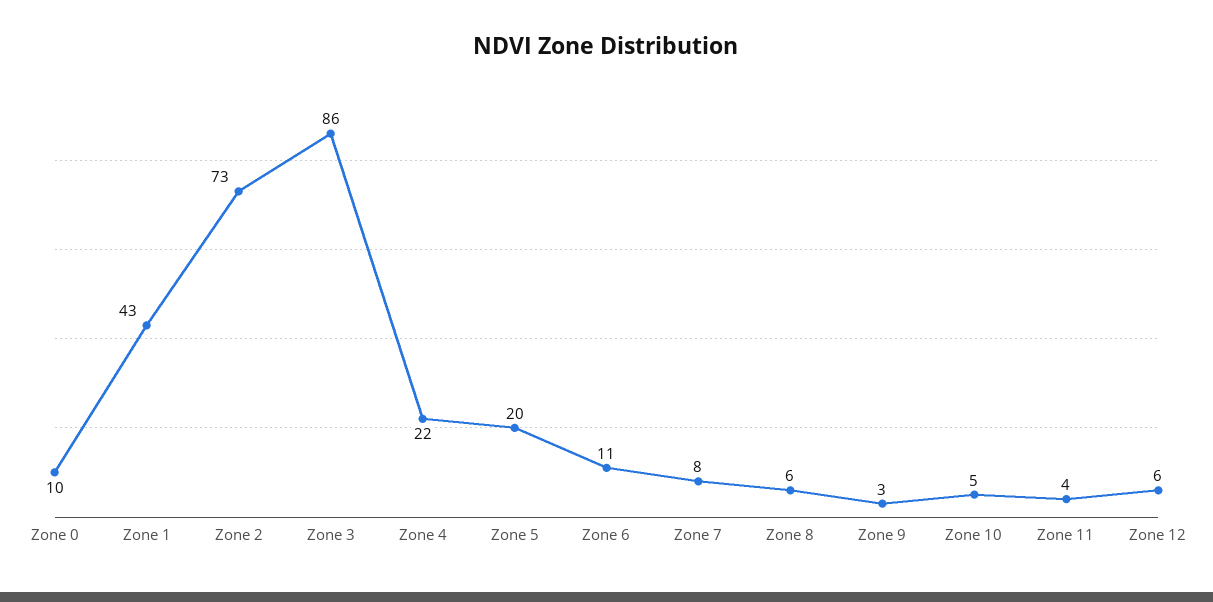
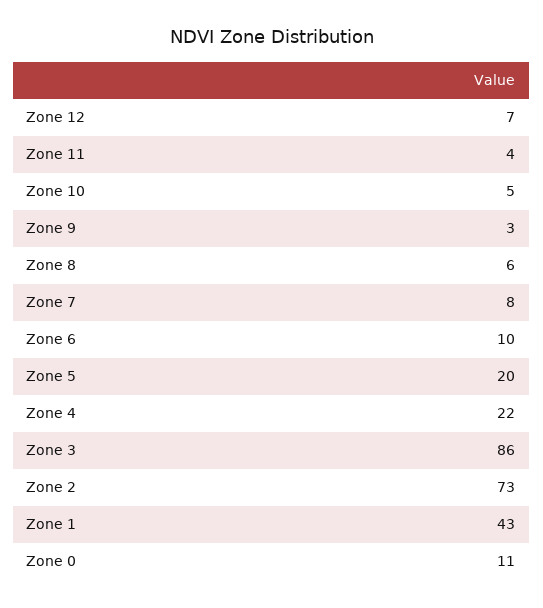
  {
-   "Zone 0": 10,
+   "Zone 0": 11,
    "Zone 1": 43,
    "Zone 2": 73,
    "Zone 3": 86,
    "Zone 4": 22,
    "Zone 5": 20,
-   "Zone 6": 11,
+   "Zone 6": 10,
    "Zone 7": 8,
    "Zone 8": 6,
    "Zone 9": 3,
    "Zone 10": 5,
    "Zone 11": 4,
-   "Zone 12": 6
+   "Zone 12": 7
  }

